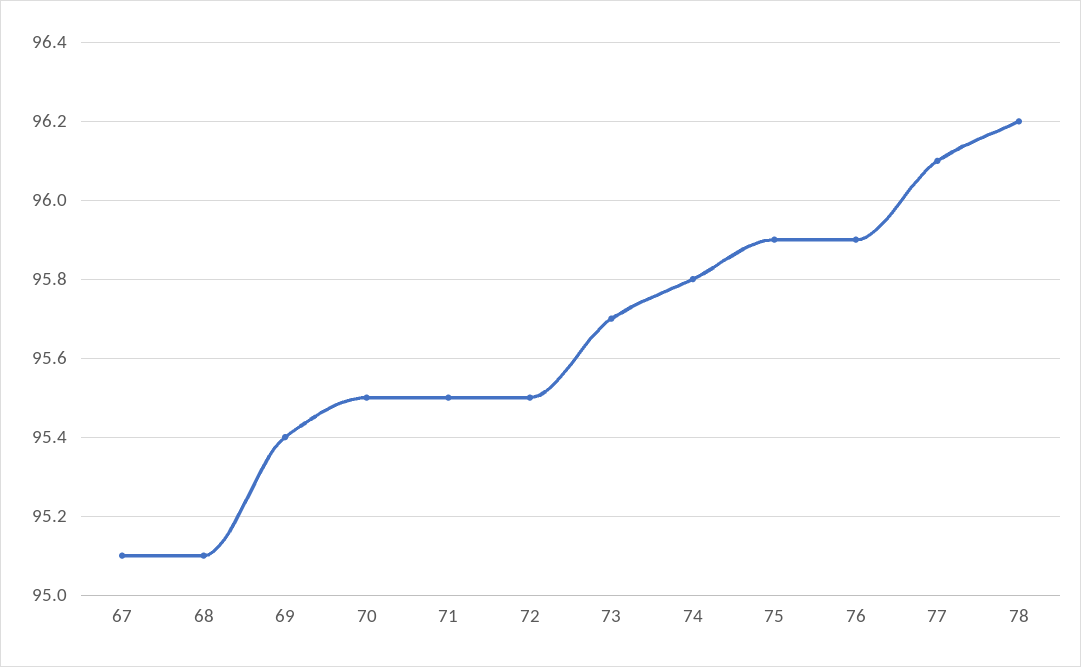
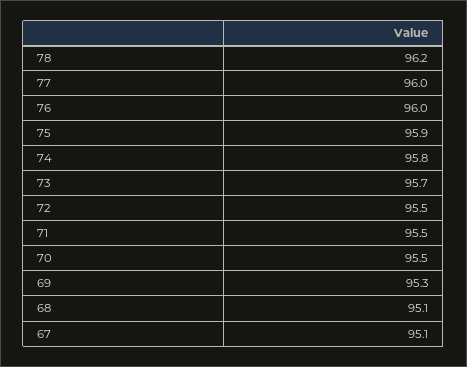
  {
    "67": 95.1,
    "68": 95.1,
-   "69": 95.4,
+   "69": 95.3,
    "70": 95.5,
    "71": 95.5,
    "72": 95.5,
    "73": 95.7,
    "74": 95.8,
    "75": 95.9,
-   "76": 95.9,
+   "76": 96,
-   "77": 96.1,
+   "77": 96,
    "78": 96.2
  }

